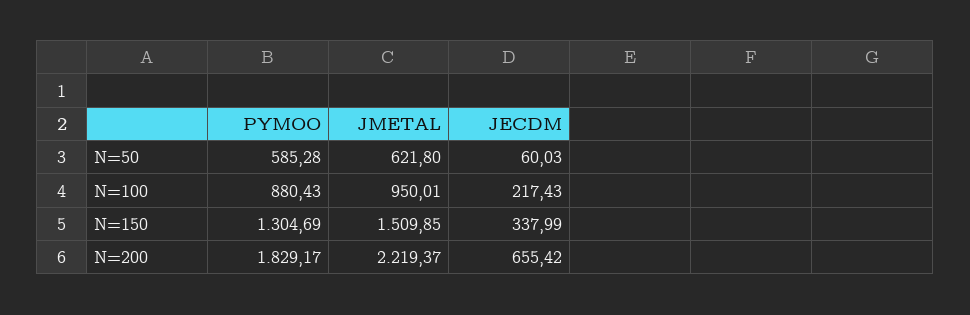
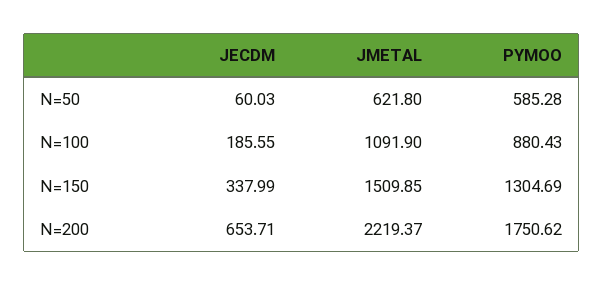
  {
    "PYMOO": {
      "N=50": 585.28,
      "N=100": 880.43,
      "N=150": 1304.69,
-     "N=200": 1829.17
+     "N=200": 1750.62
    },
    "JMETAL": {
      "N=50": 621.8,
-     "N=100": 950.01,
+     "N=100": 1091.9,
      "N=150": 1509.85,
      "N=200": 2219.37
    },
    "JECDM": {
      "N=50": 60.03,
-     "N=100": 217.43,
+     "N=100": 185.55,
      "N=150": 337.99,
-     "N=200": 655.42
+     "N=200": 653.71
    }
  }

